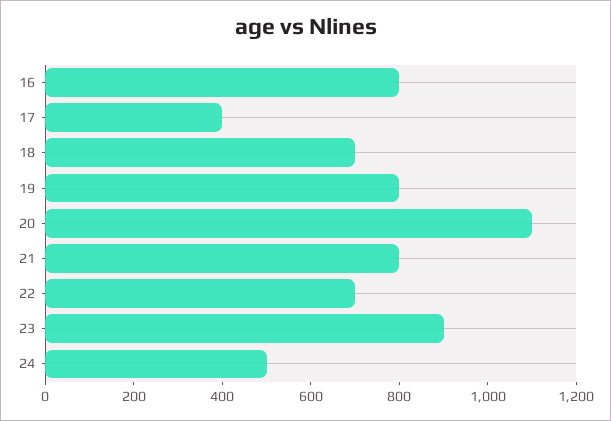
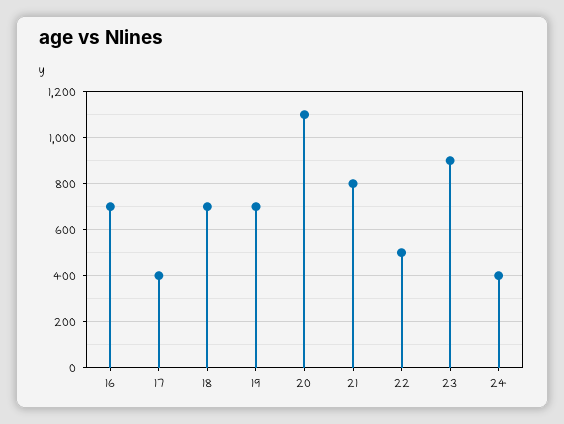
  {
-   "16": 800,
+   "16": 700,
    "17": 400,
    "18": 700,
-   "19": 800,
+   "19": 700,
    "20": 1100,
    "21": 800,
-   "22": 700,
+   "22": 500,
    "23": 900,
-   "24": 500
+   "24": 400
  }

